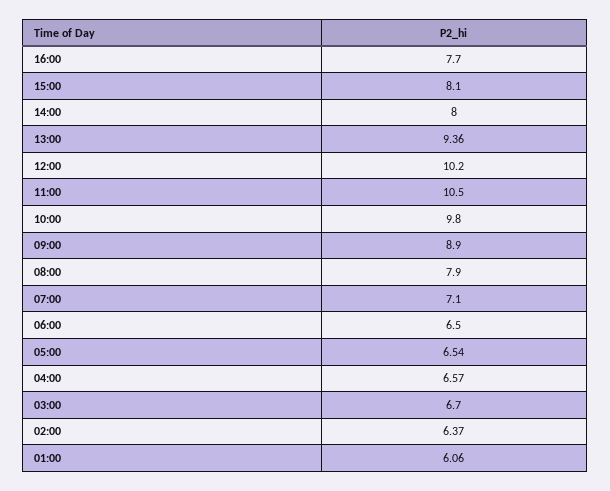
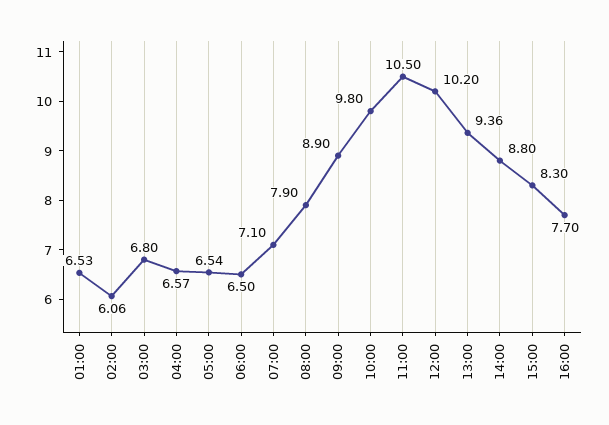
  {
    "16:00": 7.7,
-   "15:00": 8.1,
+   "15:00": 8.3,
-   "14:00": 8,
+   "14:00": 8.8,
    "13:00": 9.36,
    "12:00": 10.2,
    "11:00": 10.5,
    "10:00": 9.8,
    "09:00": 8.9,
    "08:00": 7.9,
    "07:00": 7.1,
    "06:00": 6.5,
    "05:00": 6.54,
    "04:00": 6.57,
-   "03:00": 6.7,
+   "03:00": 6.8,
-   "02:00": 6.37,
+   "02:00": 6.06,
-   "01:00": 6.06
+   "01:00": 6.53
  }

